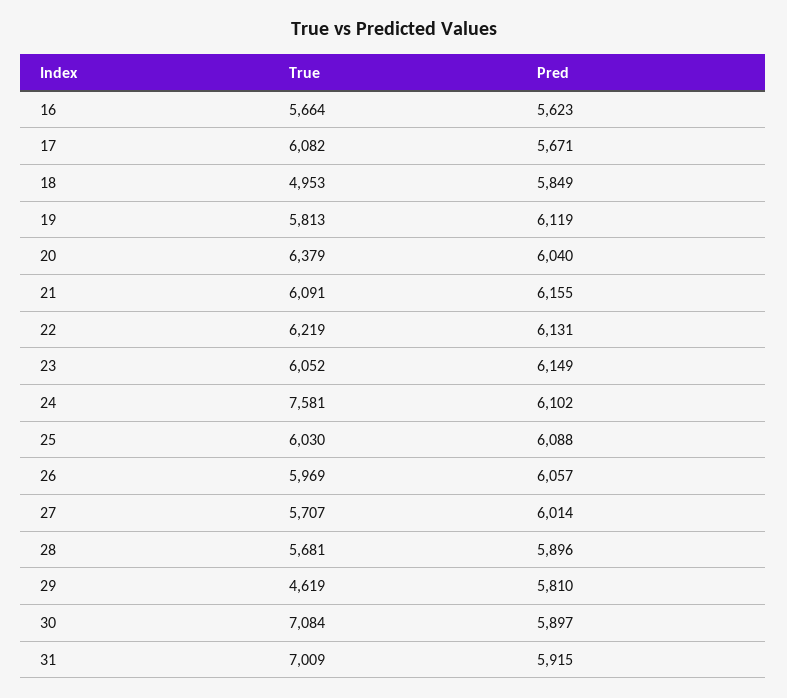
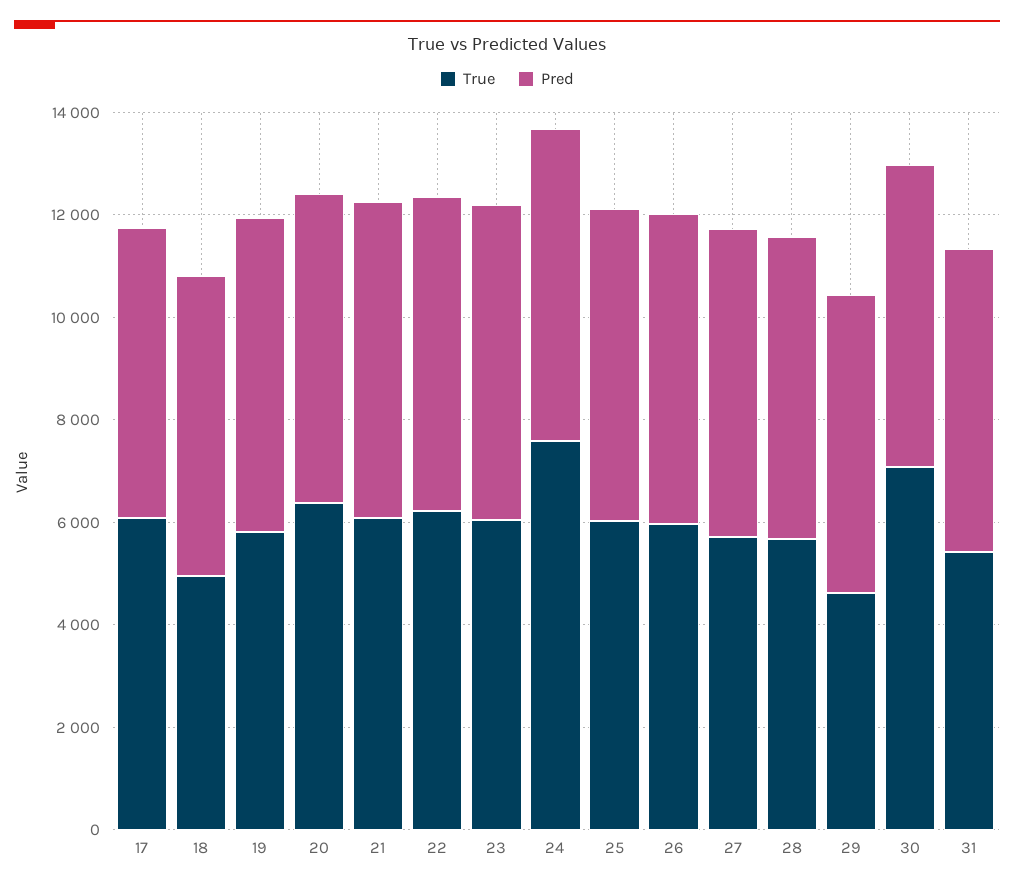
  {
    "True": {
-     "16": 5664,
      "17": 6082,
      "18": 4953,
      "19": 5813,
      "20": 6379,
      "21": 6091,
      "22": 6219,
      "23": 6052,
      "24": 7581,
      "25": 6030,
      "26": 5969,
      "27": 5707,
      "28": 5681,
      "29": 4619,
      "30": 7084,
-     "31": 7009
+     "31": 5500
    },
    "Pred": {
-     "16": 5623,
      "17": 5671,
      "18": 5849,
      "19": 6119,
      "20": 6040,
      "21": 6155,
      "22": 6131,
      "23": 6149,
      "24": 6102,
      "25": 6088,
      "26": 6057,
      "27": 6014,
      "28": 5896,
      "29": 5810,
      "30": 5897,
      "31": 5915
    }
  }

